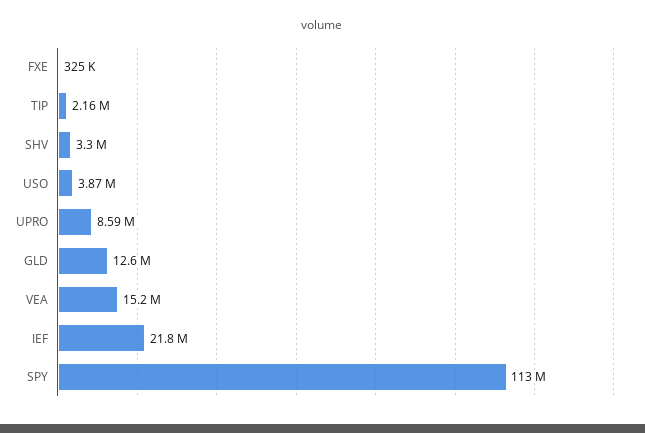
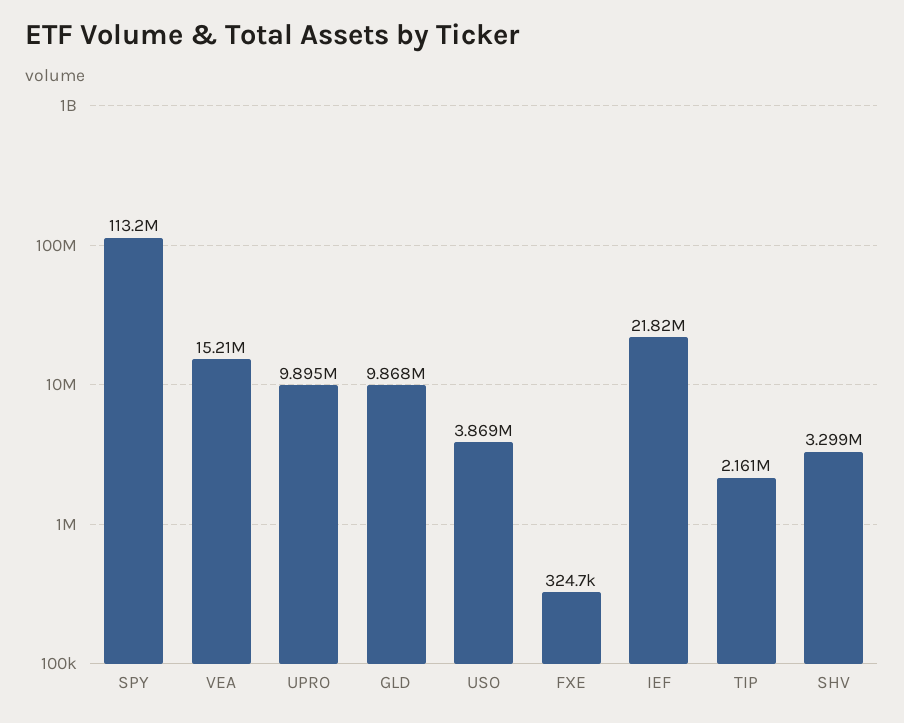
  {
    "FXE": 324700,
    "TIP": 2161000,
    "SHV": 3299000,
    "USO": 3869000,
-   "UPRO": 8590000,
+   "UPRO": 9895000,
-   "GLD": 12600000,
+   "GLD": 9868000,
    "VEA": 15210000,
    "IEF": 21820000,
    "SPY": 113200000
  }

